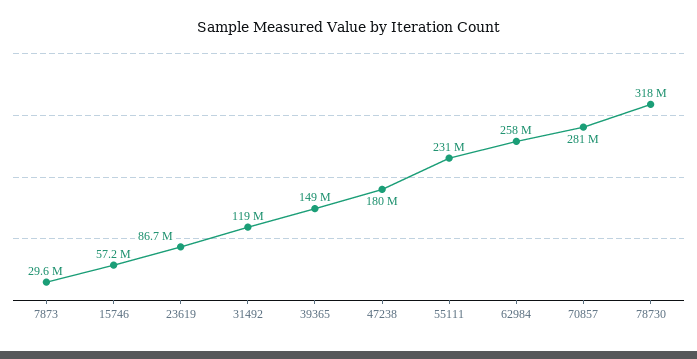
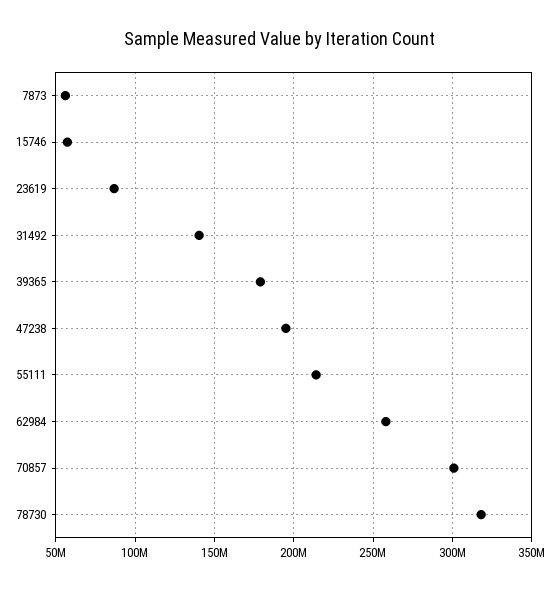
  {
-   "7873": 29600000,
+   "7873": 55000000,
    "15746": 57200000,
    "23619": 86700000,
-   "31492": 119000000,
+   "31492": 140000000,
-   "39365": 149000000,
+   "39365": 180000000,
-   "47238": 180000000,
+   "47238": 195000000,
-   "55111": 231000000,
+   "55111": 215000000,
    "62984": 258000000,
-   "70857": 281000000,
+   "70857": 300000000,
    "78730": 318000000
  }

